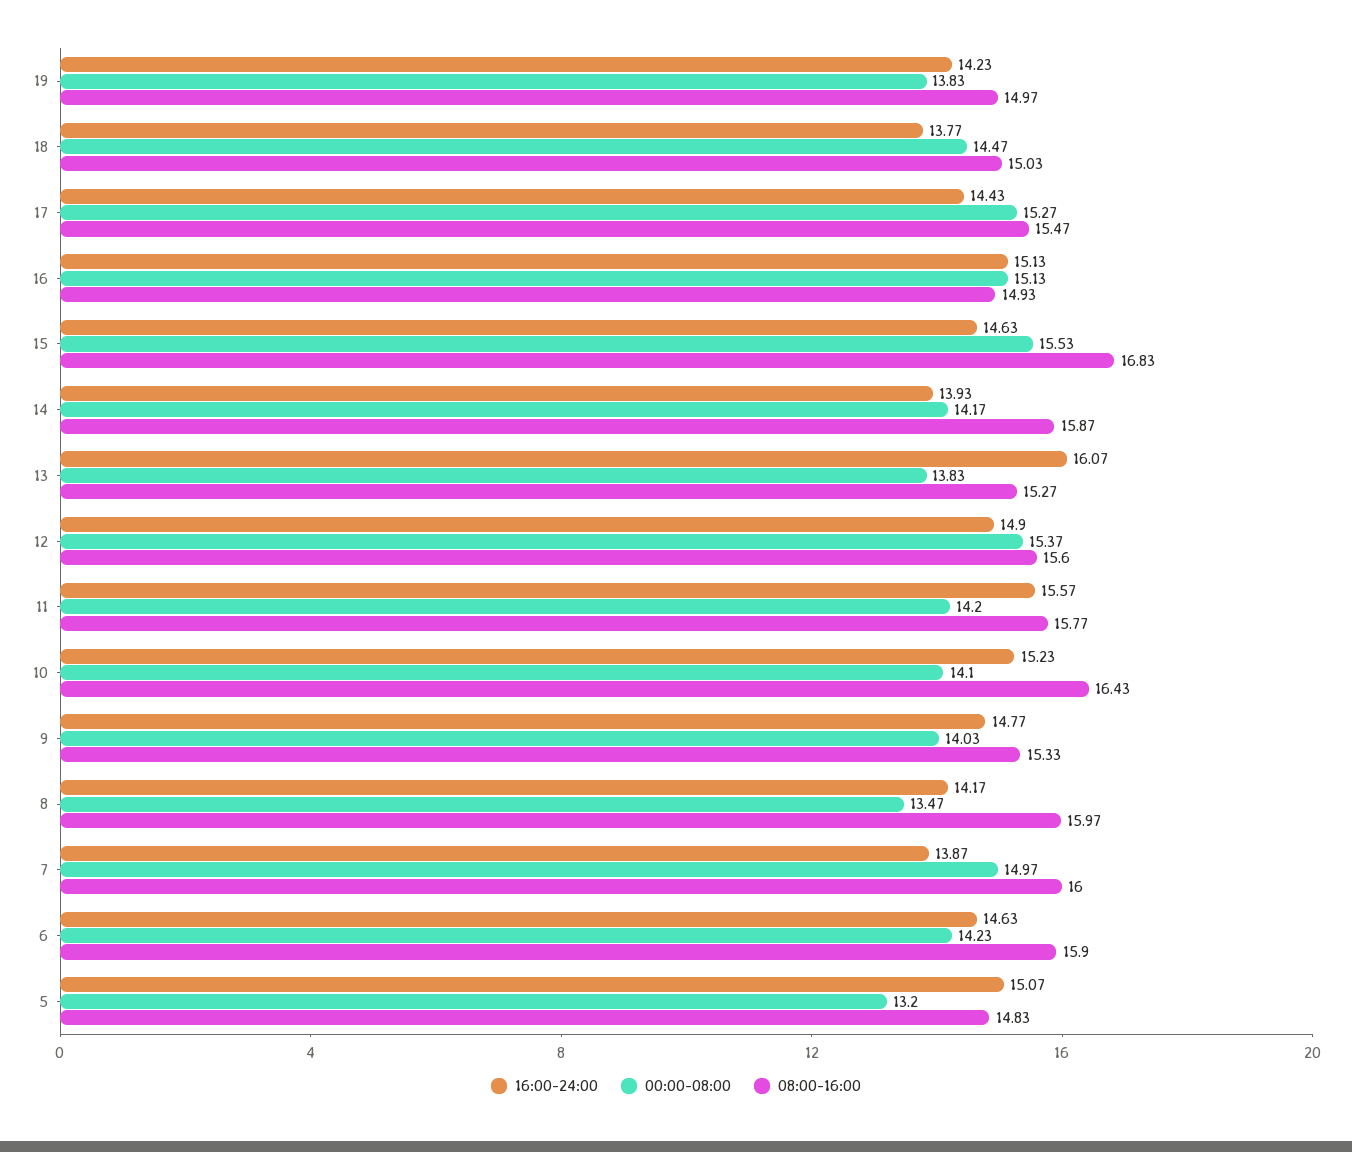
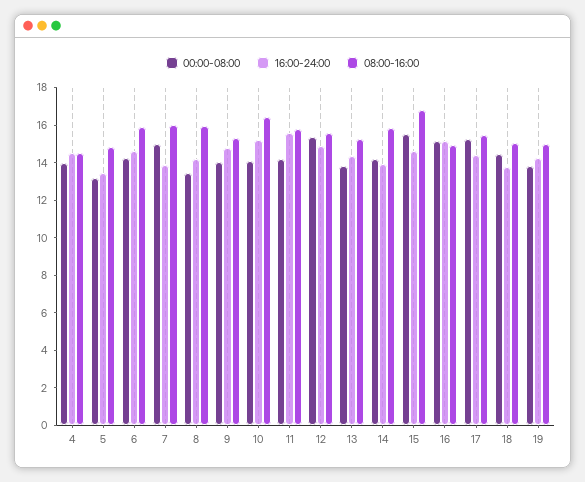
  {
    "16:00-24:00": {
      "19": 14.23,
      "18": 13.77,
      "17": 14.43,
      "16": 15.13,
      "15": 14.63,
      "14": 13.93,
-     "13": 16.07,
+     "13": 14.5,
      "12": 14.9,
      "11": 15.57,
      "10": 15.23,
      "9": 14.77,
      "8": 14.17,
      "7": 13.87,
      "6": 14.63,
-     "5": 15.07
+     "5": 13.5,
+     "4": 14.5
    },
    "00:00-08:00": {
      "19": 13.83,
      "18": 14.47,
      "17": 15.27,
      "16": 15.13,
      "15": 15.53,
      "14": 14.17,
      "13": 13.83,
      "12": 15.37,
      "11": 14.2,
      "10": 14.1,
      "9": 14.03,
      "8": 13.47,
      "7": 14.97,
      "6": 14.23,
-     "5": 13.2
+     "5": 13.2,
+     "4": 14
    },
    "08:00-16:00": {
      "19": 14.97,
      "18": 15.03,
      "17": 15.47,
      "16": 14.93,
      "15": 16.83,
      "14": 15.87,
      "13": 15.27,
      "12": 15.6,
      "11": 15.77,
      "10": 16.43,
      "9": 15.33,
      "8": 15.97,
      "7": 16,
      "6": 15.9,
-     "5": 14.83
+     "5": 14.83,
+     "4": 14.5
    }
  }

